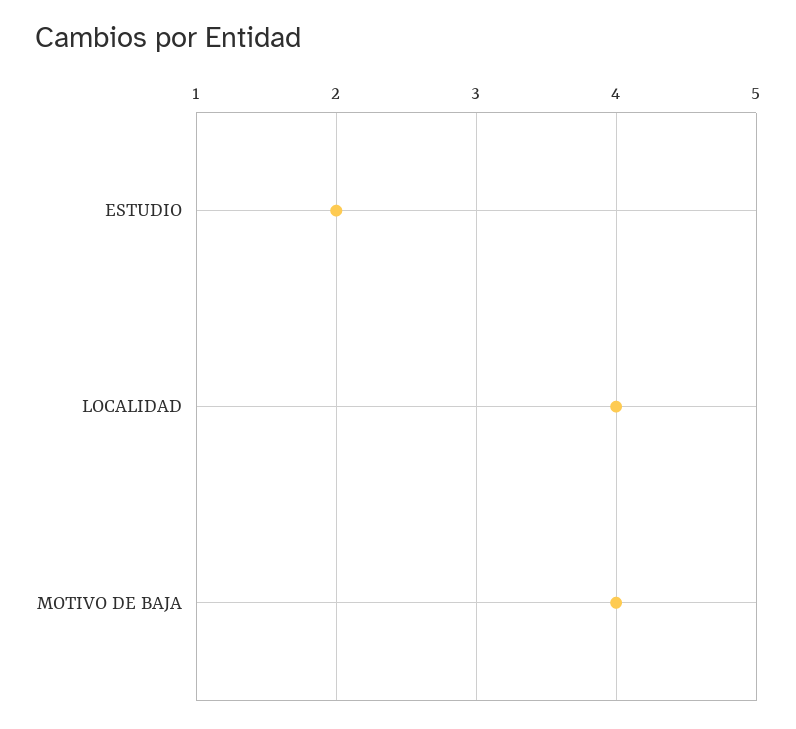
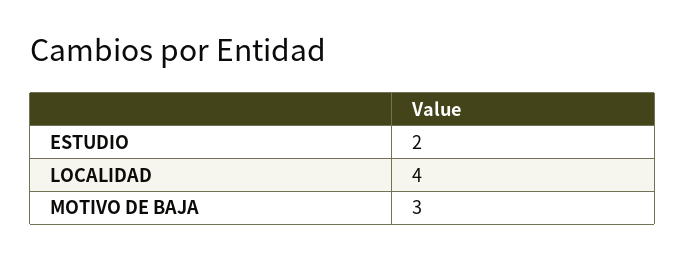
  {
    "ESTUDIO": 2,
    "LOCALIDAD": 4,
-   "MOTIVO DE BAJA": 4
+   "MOTIVO DE BAJA": 3
  }

